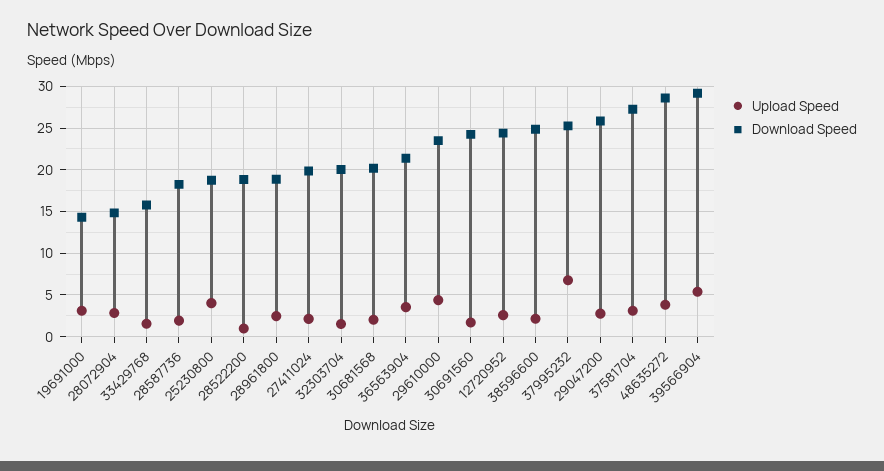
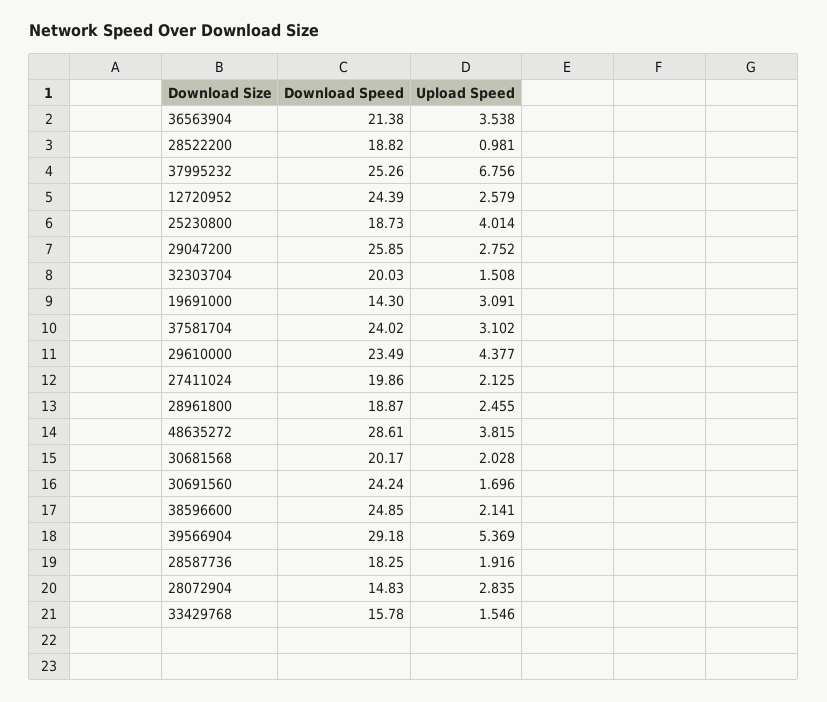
  {
    "Upload Speed": {
      "19691000": 3.091,
      "28072904": 2.835,
      "33429768": 1.546,
      "28587736": 1.916,
      "25230800": 4.014,
      "28522200": 0.981,
      "28961800": 2.455,
      "27411024": 2.125,
      "32303704": 1.508,
      "30681568": 2.028,
      "36563904": 3.538,
      "29610000": 4.377,
      "30691560": 1.696,
      "12720952": 2.579,
      "38596600": 2.141,
      "37995232": 6.756,
      "29047200": 2.752,
      "37581704": 3.102,
      "48635272": 3.815,
      "39566904": 5.369
    },
    "Download Speed": {
      "19691000": 14.3,
      "28072904": 14.83,
      "33429768": 15.78,
      "28587736": 18.25,
      "25230800": 18.73,
      "28522200": 18.82,
      "28961800": 18.87,
      "27411024": 19.86,
      "32303704": 20.03,
      "30681568": 20.17,
      "36563904": 21.38,
      "29610000": 23.49,
      "30691560": 24.24,
      "12720952": 24.39,
      "38596600": 24.85,
      "37995232": 25.26,
      "29047200": 25.85,
-     "37581704": 27,
+     "37581704": 24.02,
      "48635272": 28.61,
      "39566904": 29.18
    }
  }

